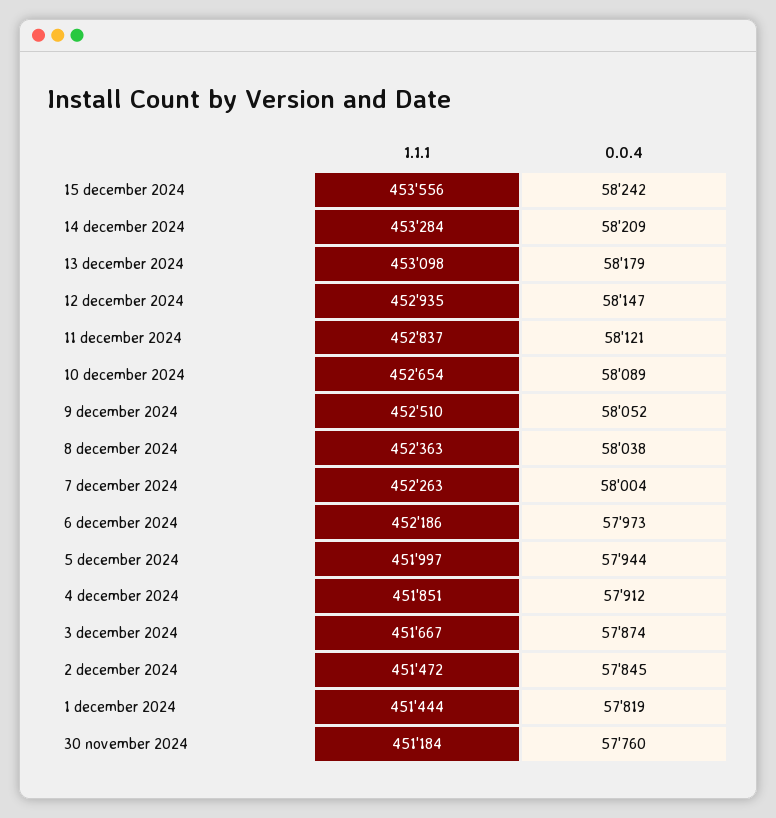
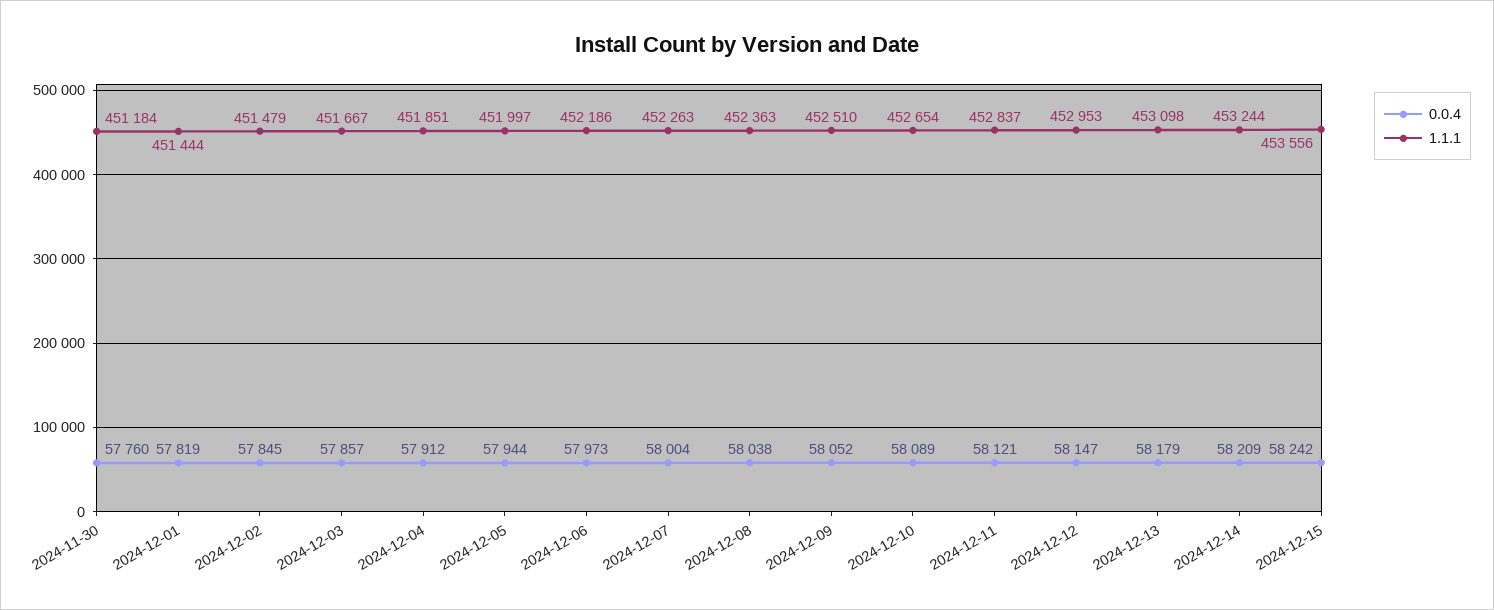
  {
    "1.1.1": {
      "15 december 2024": 453556,
-     "14 december 2024": 453284,
+     "14 december 2024": 453244,
      "13 december 2024": 453098,
-     "12 december 2024": 452935,
+     "12 december 2024": 452953,
      "11 december 2024": 452837,
      "10 december 2024": 452654,
      "9 december 2024": 452510,
      "8 december 2024": 452363,
      "7 december 2024": 452263,
      "6 december 2024": 452186,
      "5 december 2024": 451997,
      "4 december 2024": 451851,
      "3 december 2024": 451667,
-     "2 december 2024": 451472,
+     "2 december 2024": 451479,
      "1 december 2024": 451444,
      "30 november 2024": 451184
    },
    "0.0.4": {
      "15 december 2024": 58242,
      "14 december 2024": 58209,
      "13 december 2024": 58179,
      "12 december 2024": 58147,
      "11 december 2024": 58121,
      "10 december 2024": 58089,
      "9 december 2024": 58052,
      "8 december 2024": 58038,
      "7 december 2024": 58004,
      "6 december 2024": 57973,
      "5 december 2024": 57944,
      "4 december 2024": 57912,
-     "3 december 2024": 57874,
+     "3 december 2024": 57857,
      "2 december 2024": 57845,
      "1 december 2024": 57819,
      "30 november 2024": 57760
    }
  }

